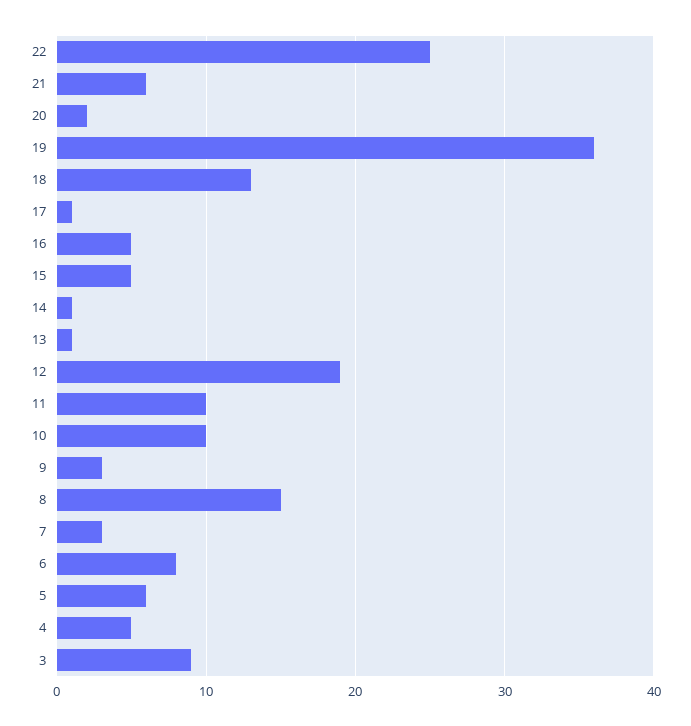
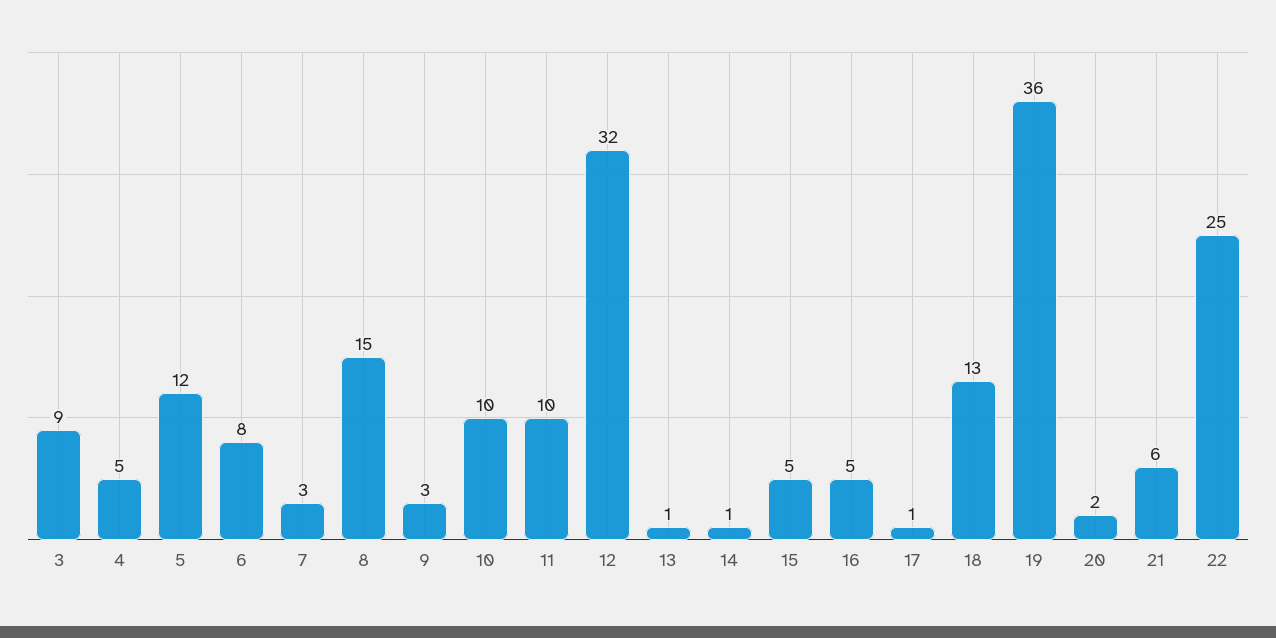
  {
    "22": 25,
    "21": 6,
    "20": 2,
    "19": 36,
    "18": 13,
    "17": 1,
    "16": 5,
    "15": 5,
    "14": 1,
    "13": 1,
-   "12": 19,
+   "12": 32,
    "11": 10,
    "10": 10,
    "9": 3,
    "8": 15,
    "7": 3,
    "6": 8,
-   "5": 6,
+   "5": 12,
    "4": 5,
    "3": 9
  }

